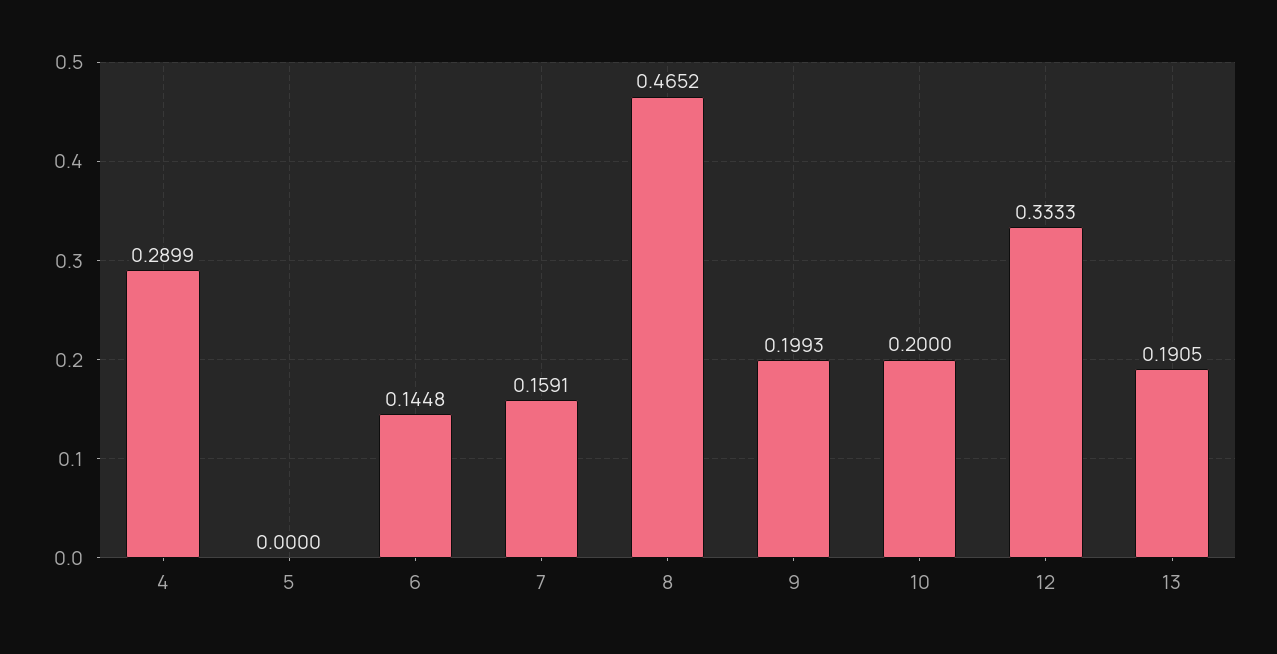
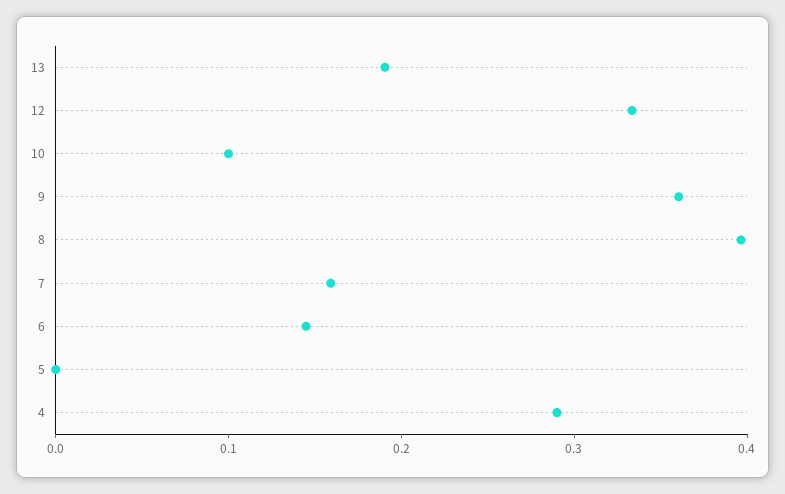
  {
    "4": 0.2899,
    "5": 0,
    "6": 0.1448,
    "7": 0.1591,
-   "8": 0.4652,
+   "8": 0.4,
-   "9": 0.1993,
+   "9": 0.36,
-   "10": 0.2,
+   "10": 0.1,
    "12": 0.3333,
    "13": 0.1905
  }

